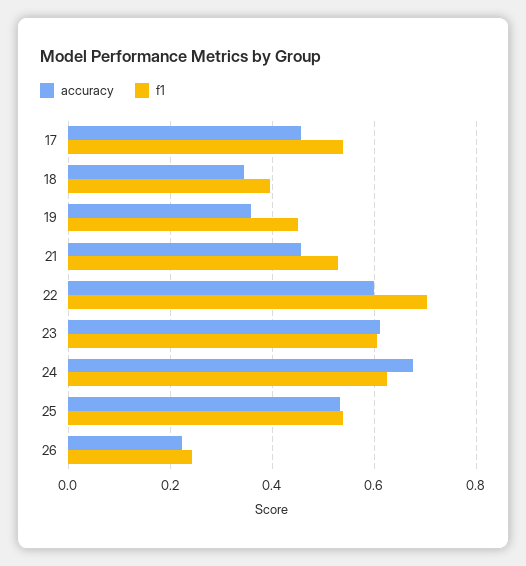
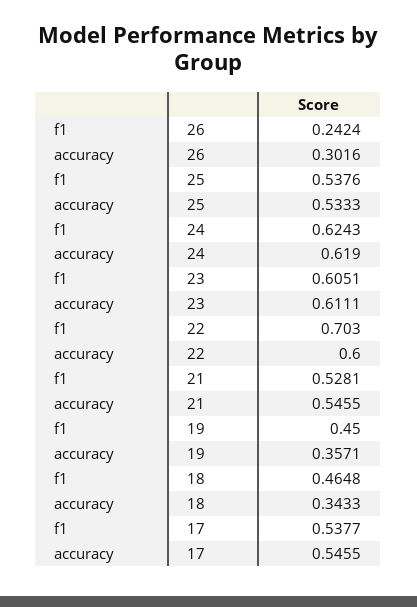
  {
    "accuracy": {
-     "17": 0.46,
+     "17": 0.5455,
      "18": 0.3433,
      "19": 0.3571,
-     "21": 0.46,
+     "21": 0.5455,
      "22": 0.6,
      "23": 0.6111,
-     "24": 0.68,
+     "24": 0.619,
      "25": 0.5333,
-     "26": 0.22
+     "26": 0.3016
    },
    "f1": {
      "17": 0.5377,
-     "18": 0.4,
+     "18": 0.4648,
      "19": 0.45,
      "21": 0.5281,
      "22": 0.703,
      "23": 0.6051,
      "24": 0.6243,
      "25": 0.5376,
      "26": 0.2424
    }
  }

